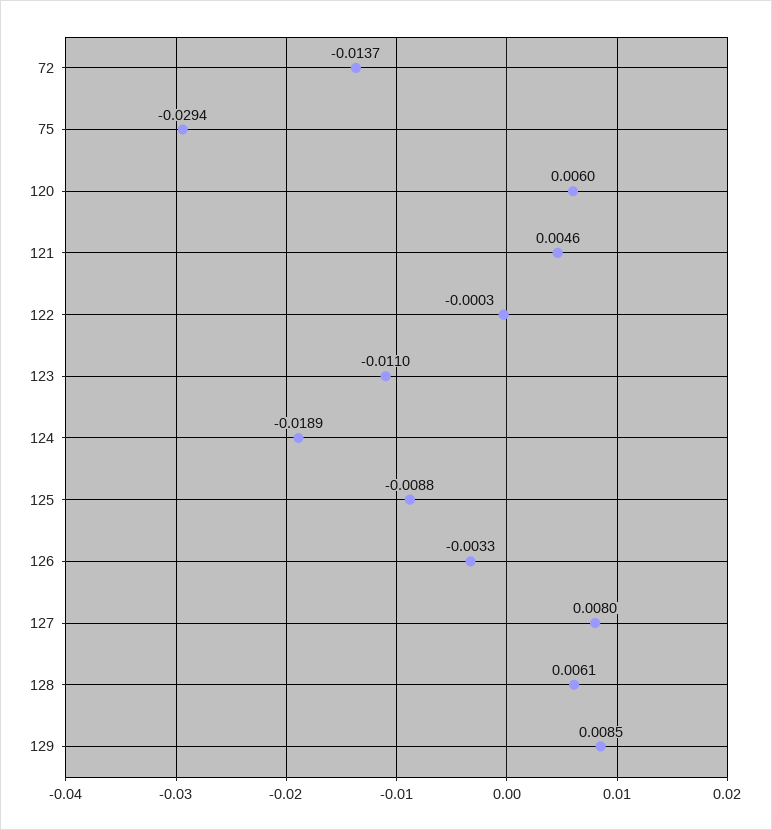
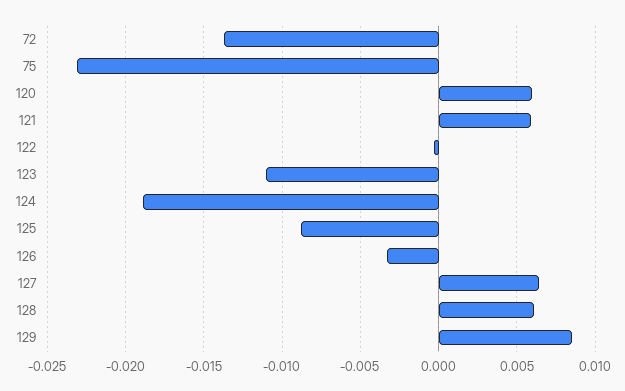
  {
    "72": -0.0137,
-   "75": -0.0294,
+   "75": -0.023,
    "120": 0.006,
-   "121": 0.0046,
+   "121": 0.006,
    "122": -0.0003,
    "123": -0.011,
    "124": -0.0189,
    "125": -0.0088,
    "126": -0.0033,
-   "127": 0.008,
+   "127": 0.0065,
    "128": 0.0061,
    "129": 0.0085
  }

